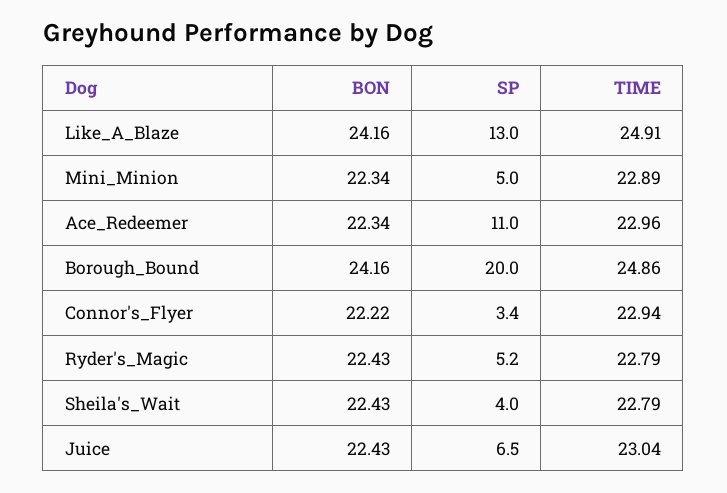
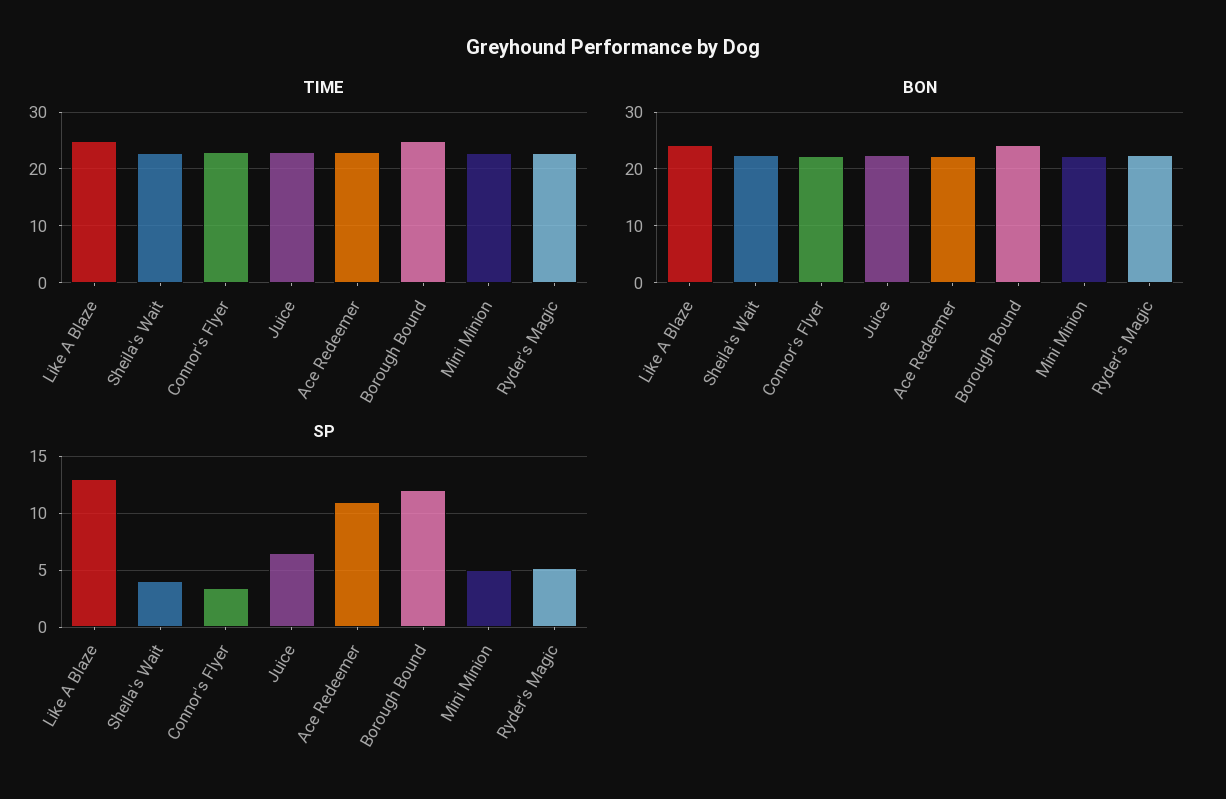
  {
    "BON": {
      "Like_A_Blaze": 24.16,
      "Mini_Minion": 22.34,
      "Ace_Redeemer": 22.34,
      "Borough_Bound": 24.16,
      "Connor's_Flyer": 22.22,
      "Ryder's_Magic": 22.43,
      "Sheila's_Wait": 22.43,
      "Juice": 22.43
    },
    "SP": {
      "Like_A_Blaze": 13,
      "Mini_Minion": 5,
      "Ace_Redeemer": 11,
-     "Borough_Bound": 20,
+     "Borough_Bound": 12,
      "Connor's_Flyer": 3.4,
      "Ryder's_Magic": 5.2,
      "Sheila's_Wait": 4,
      "Juice": 6.5
    },
    "TIME": {
      "Like_A_Blaze": 24.91,
      "Mini_Minion": 22.89,
      "Ace_Redeemer": 22.96,
      "Borough_Bound": 24.86,
      "Connor's_Flyer": 22.94,
      "Ryder's_Magic": 22.79,
      "Sheila's_Wait": 22.79,
      "Juice": 23.04
    }
  }

